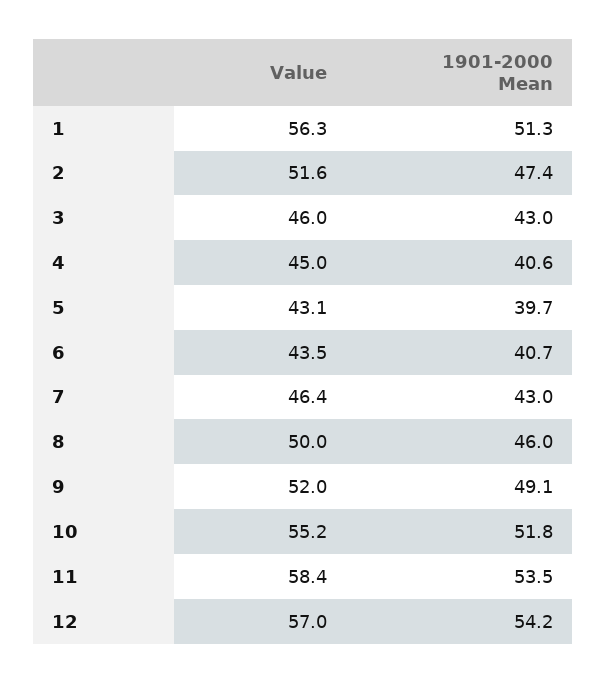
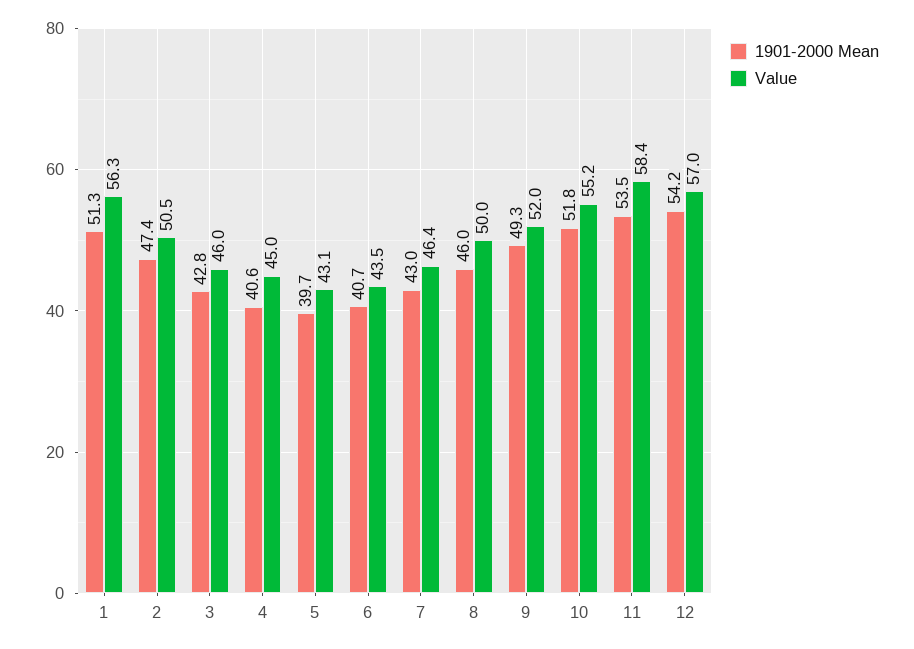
  {
    "Value": {
      "1": 56.3,
-     "2": 51.6,
+     "2": 50.5,
      "3": 46,
      "4": 45,
      "5": 43.1,
      "6": 43.5,
      "7": 46.4,
      "8": 50,
      "9": 52,
      "10": 55.2,
      "11": 58.4,
      "12": 57
    },
    "1901-2000 Mean": {
      "1": 51.3,
      "2": 47.4,
-     "3": 43,
+     "3": 42.8,
      "4": 40.6,
      "5": 39.7,
      "6": 40.7,
      "7": 43,
      "8": 46,
-     "9": 49.1,
+     "9": 49.3,
      "10": 51.8,
      "11": 53.5,
      "12": 54.2
    }
  }

